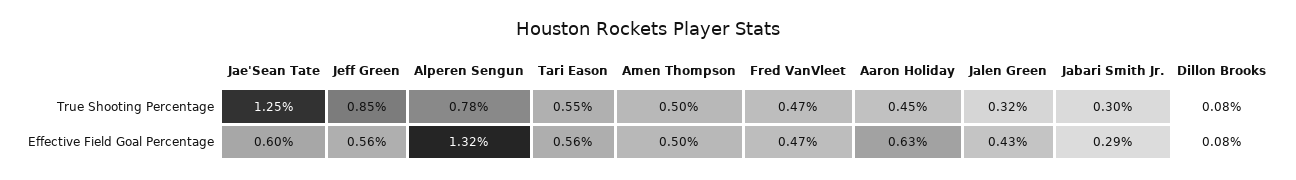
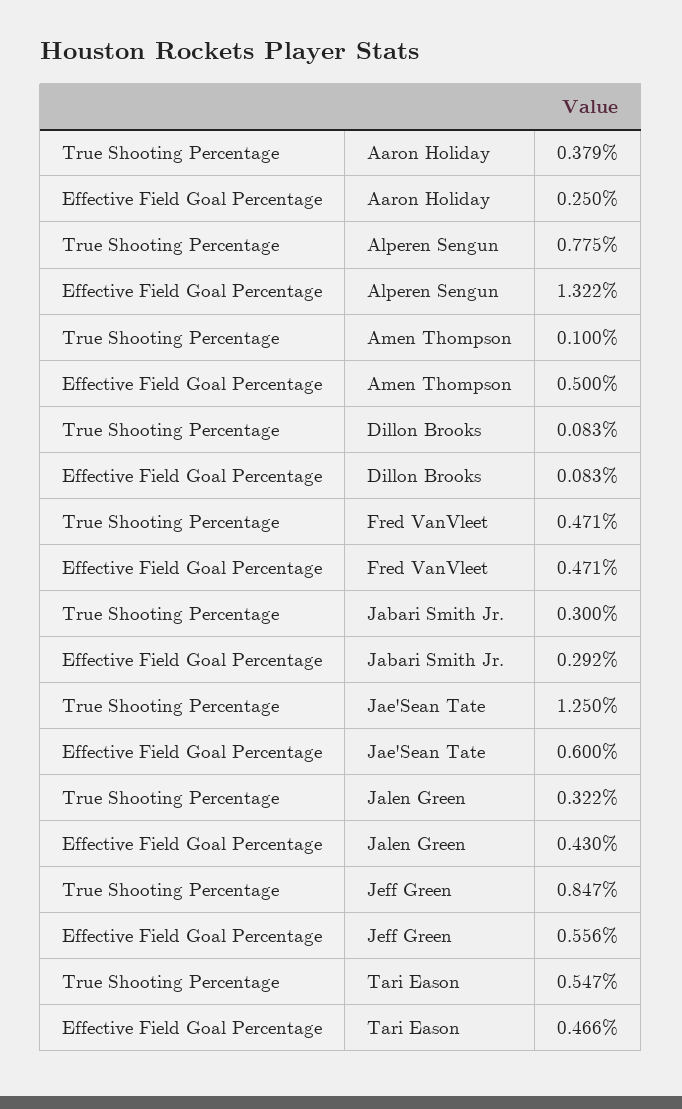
  {
    "Jae'Sean Tate": {
      "True Shooting Percentage": 1.25,
      "Effective Field Goal Percentage": 0.6
    },
    "Jeff Green": {
      "True Shooting Percentage": 0.847,
      "Effective Field Goal Percentage": 0.556
    },
    "Alperen Sengun": {
      "True Shooting Percentage": 0.775,
      "Effective Field Goal Percentage": 1.322
    },
    "Tari Eason": {
      "True Shooting Percentage": 0.547,
-     "Effective Field Goal Percentage": 0.56
+     "Effective Field Goal Percentage": 0.466
    },
    "Amen Thompson": {
-     "True Shooting Percentage": 0.5,
+     "True Shooting Percentage": 0.1,
      "Effective Field Goal Percentage": 0.5
    },
    "Fred VanVleet": {
      "True Shooting Percentage": 0.471,
      "Effective Field Goal Percentage": 0.471
    },
    "Aaron Holiday": {
-     "True Shooting Percentage": 0.45,
+     "True Shooting Percentage": 0.379,
-     "Effective Field Goal Percentage": 0.63
+     "Effective Field Goal Percentage": 0.25
    },
    "Jalen Green": {
      "True Shooting Percentage": 0.322,
      "Effective Field Goal Percentage": 0.43
    },
    "Jabari Smith Jr.": {
      "True Shooting Percentage": 0.3,
      "Effective Field Goal Percentage": 0.292
    },
    "Dillon Brooks": {
      "True Shooting Percentage": 0.083,
      "Effective Field Goal Percentage": 0.083
    }
  }

